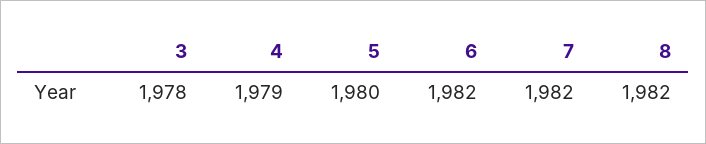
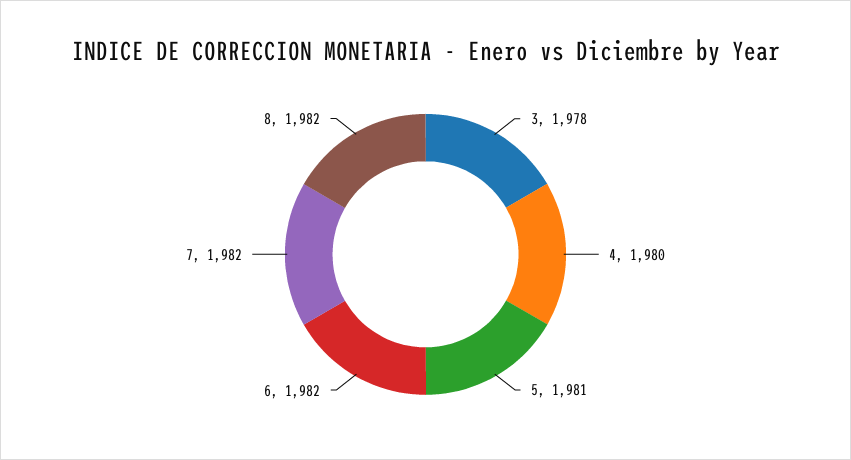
  {
    "3": 1978,
-   "4": 1979,
+   "4": 1980,
-   "5": 1980,
+   "5": 1981,
    "6": 1982,
    "7": 1982,
    "8": 1982
  }

